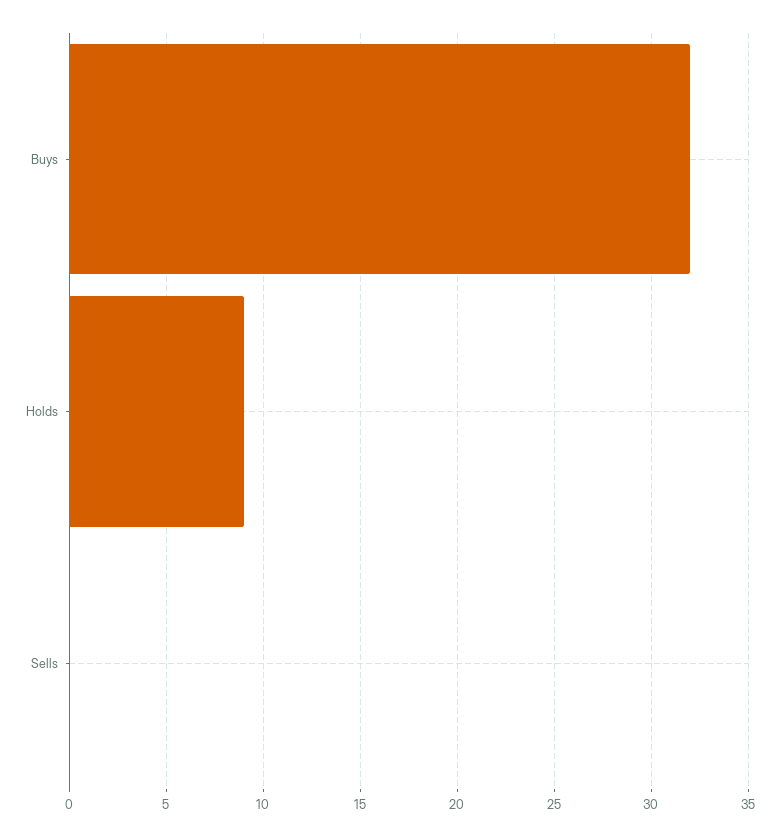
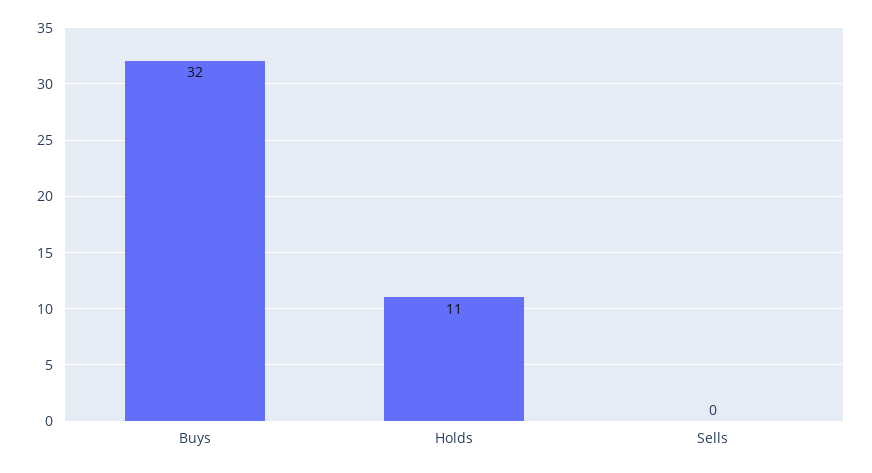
  {
    "Buys": 32,
-   "Holds": 9,
+   "Holds": 11,
    "Sells": 0
  }

